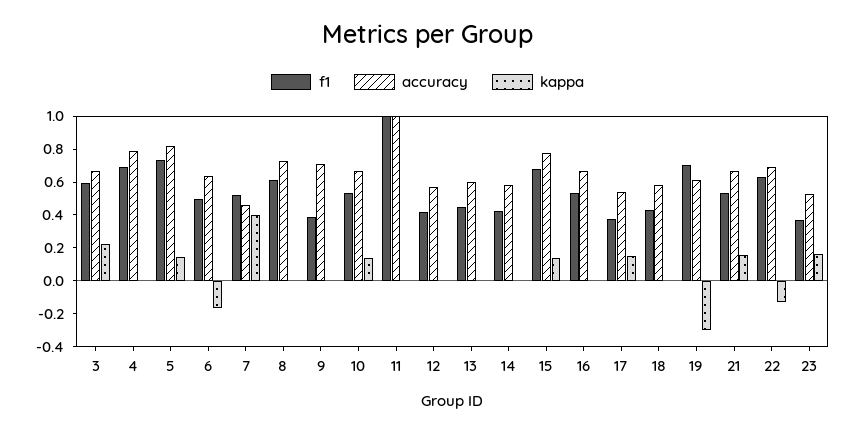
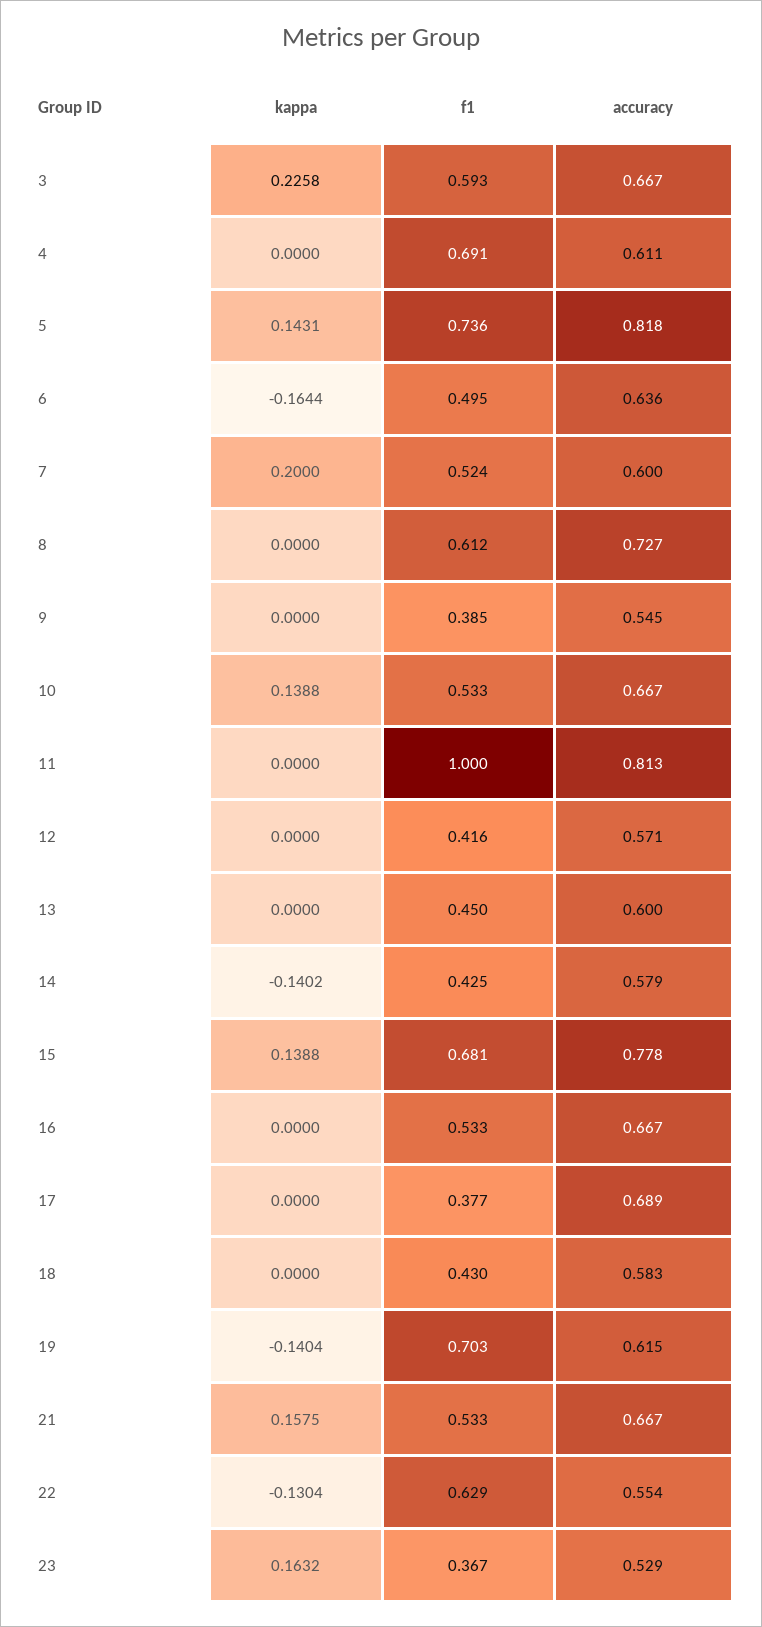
  {
    "f1": {
      "3": 0.593,
      "4": 0.691,
      "5": 0.736,
      "6": 0.495,
      "7": 0.524,
      "8": 0.612,
      "9": 0.385,
      "10": 0.533,
      "11": 1,
      "12": 0.416,
      "13": 0.45,
      "14": 0.425,
      "15": 0.681,
      "16": 0.533,
      "17": 0.377,
      "18": 0.43,
      "19": 0.703,
      "21": 0.533,
      "22": 0.629,
      "23": 0.367
    },
    "accuracy": {
      "3": 0.667,
-     "4": 0.8,
+     "4": 0.611,
      "5": 0.818,
      "6": 0.636,
-     "7": 0.45,
+     "7": 0.6,
      "8": 0.727,
-     "9": 0.7,
+     "9": 0.545,
      "10": 0.667,
-     "11": 1,
+     "11": 0.813,
      "12": 0.571,
      "13": 0.6,
      "14": 0.579,
      "15": 0.778,
      "16": 0.667,
-     "17": 0.55,
+     "17": 0.689,
      "18": 0.583,
      "19": 0.615,
      "21": 0.667,
-     "22": 0.7,
+     "22": 0.554,
      "23": 0.529
    },
    "kappa": {
      "3": 0.2258,
      "4": 0,
      "5": 0.1431,
      "6": -0.1644,
-     "7": 0.4,
+     "7": 0.2,
      "8": 0,
      "9": 0,
      "10": 0.1388,
      "11": 0,
      "12": 0,
      "13": 0,
-     "14": 0,
+     "14": -0.1402,
      "15": 0.1388,
      "16": 0,
-     "17": 0.15,
+     "17": 0,
      "18": 0,
-     "19": -0.3,
+     "19": -0.1404,
      "21": 0.1575,
      "22": -0.1304,
      "23": 0.1632
    }
  }

